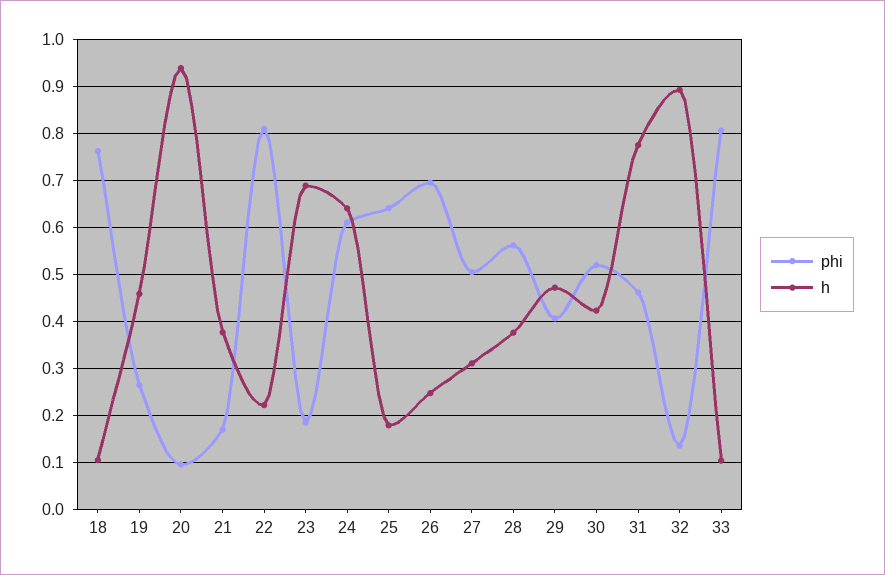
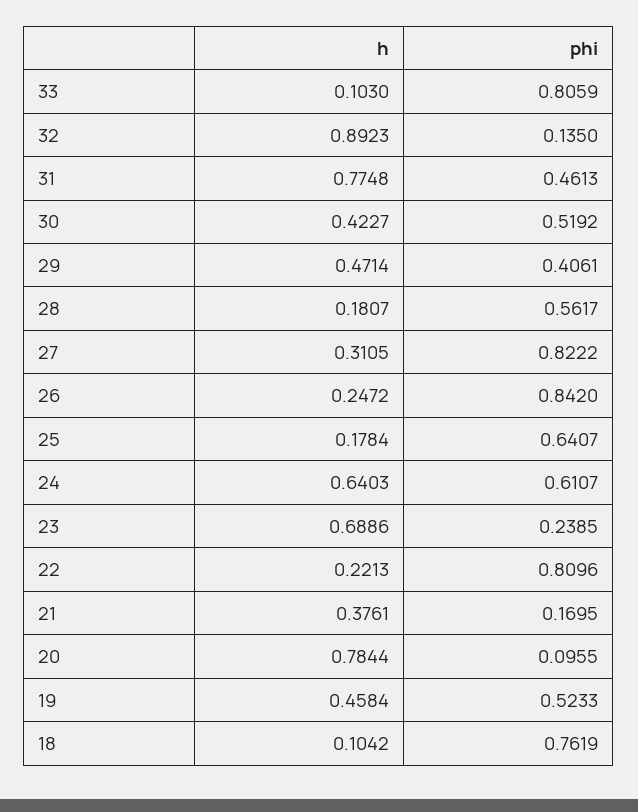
  {
    "phi": {
      "18": 0.7619,
-     "19": 0.26,
+     "19": 0.5233,
      "20": 0.0955,
      "21": 0.1695,
      "22": 0.8096,
-     "23": 0.18,
+     "23": 0.2385,
      "24": 0.6107,
      "25": 0.6407,
-     "26": 0.7,
+     "26": 0.842,
-     "27": 0.5,
+     "27": 0.8222,
      "28": 0.5617,
      "29": 0.4061,
      "30": 0.5192,
      "31": 0.4613,
      "32": 0.135,
      "33": 0.8059
    },
    "h": {
      "18": 0.1042,
      "19": 0.4584,
-     "20": 0.94,
+     "20": 0.7844,
      "21": 0.3761,
      "22": 0.2213,
      "23": 0.6886,
      "24": 0.6403,
      "25": 0.1784,
      "26": 0.2472,
      "27": 0.3105,
-     "28": 0.38,
+     "28": 0.1807,
      "29": 0.4714,
      "30": 0.4227,
      "31": 0.7748,
      "32": 0.8923,
      "33": 0.103
    }
  }

